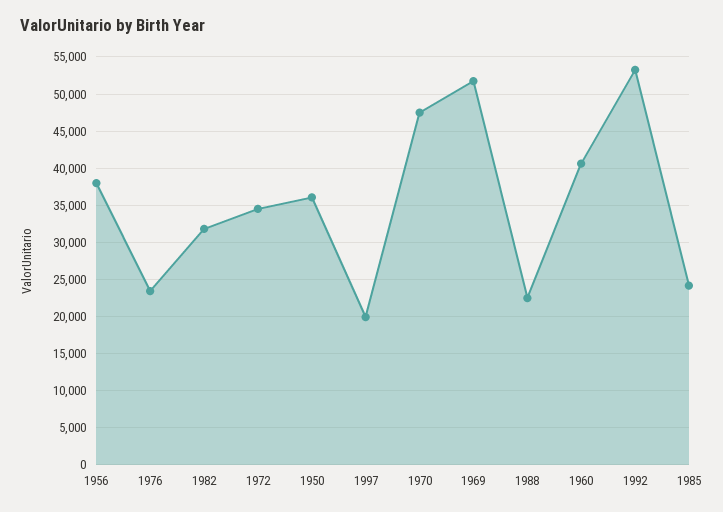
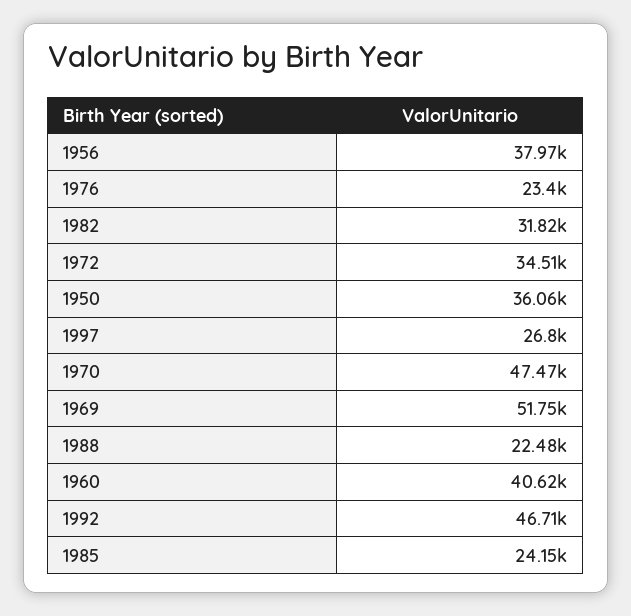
  {
    "1956": 37970,
    "1976": 23400,
    "1982": 31820,
    "1972": 34510,
    "1950": 36060,
-   "1997": 20000,
+   "1997": 26800,
    "1970": 47470,
    "1969": 51750,
    "1988": 22480,
    "1960": 40620,
-   "1992": 53000,
+   "1992": 46710,
    "1985": 24150
  }

